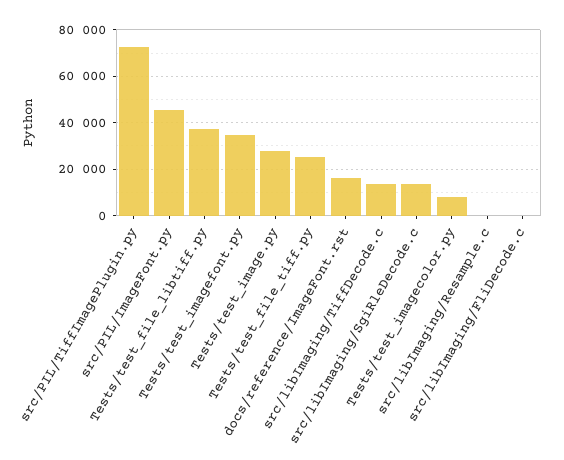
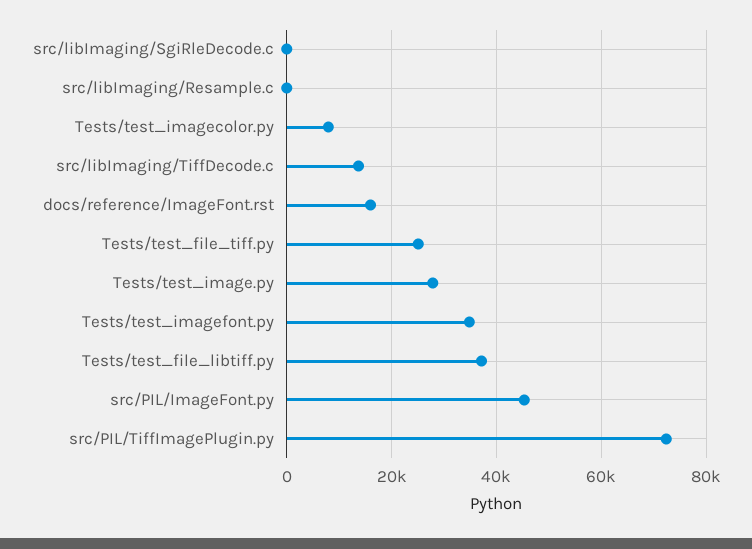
  {
    "src/PIL/TiffImagePlugin.py": 72000,
    "src/PIL/ImageFont.py": 46000,
    "Tests/test_file_libtiff.py": 38000,
    "Tests/test_imagefont.py": 34000,
    "Tests/test_image.py": 28000,
    "Tests/test_file_tiff.py": 26000,
    "docs/reference/ImageFont.rst": 16000,
    "src/libImaging/TiffDecode.c": 14000,
-   "src/libImaging/SgiRleDecode.c": 15000,
+   "src/libImaging/SgiRleDecode.c": 0,
    "Tests/test_imagecolor.py": 8000,
-   "src/libImaging/Resample.c": 0,
+   "src/libImaging/Resample.c": 0
-   "src/libImaging/FliDecode.c": 0
  }

